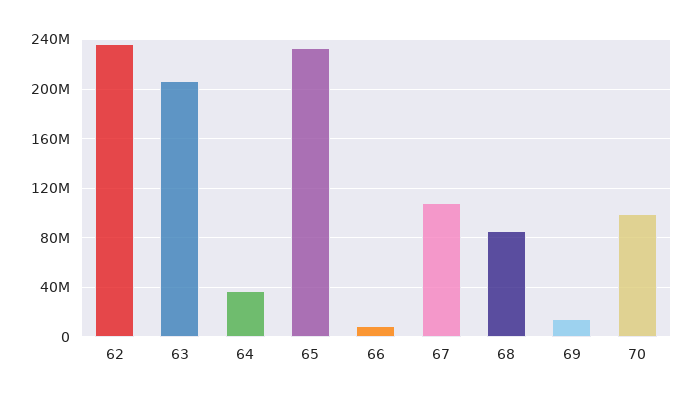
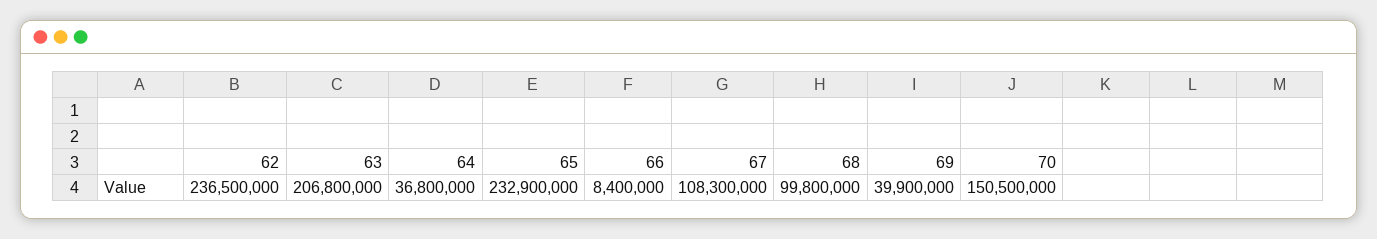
  {
    "62": 236500000,
    "63": 206800000,
    "64": 36800000,
    "65": 232900000,
    "66": 8400000,
    "67": 108300000,
-   "68": 85000000,
+   "68": 99800000,
-   "69": 15000000,
+   "69": 39900000,
-   "70": 100000000
+   "70": 150500000
  }

